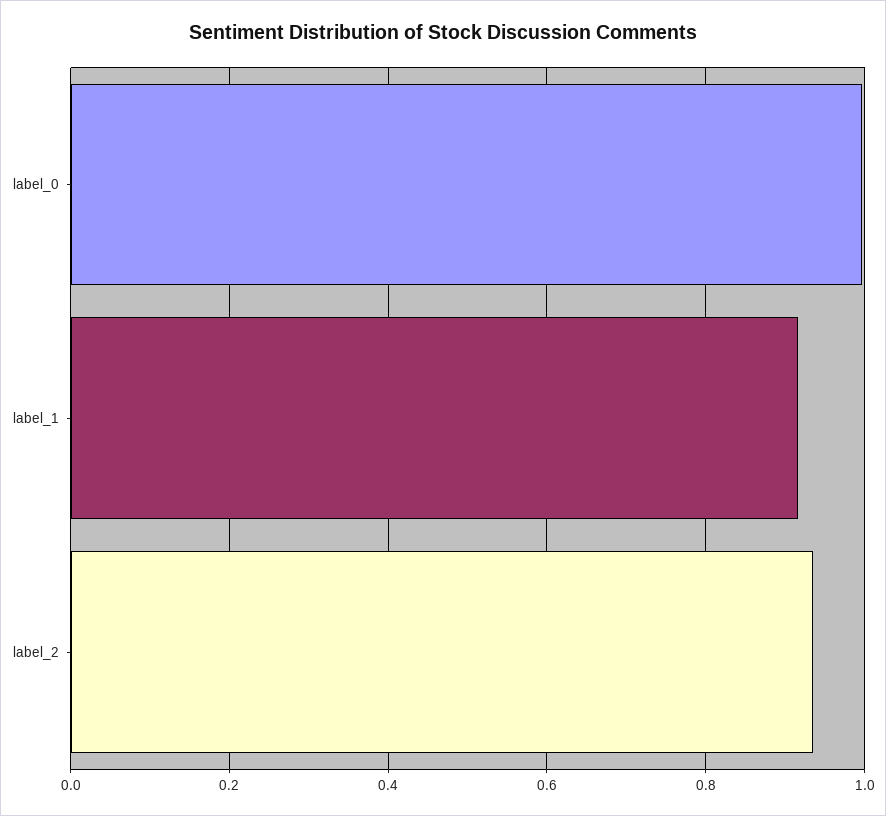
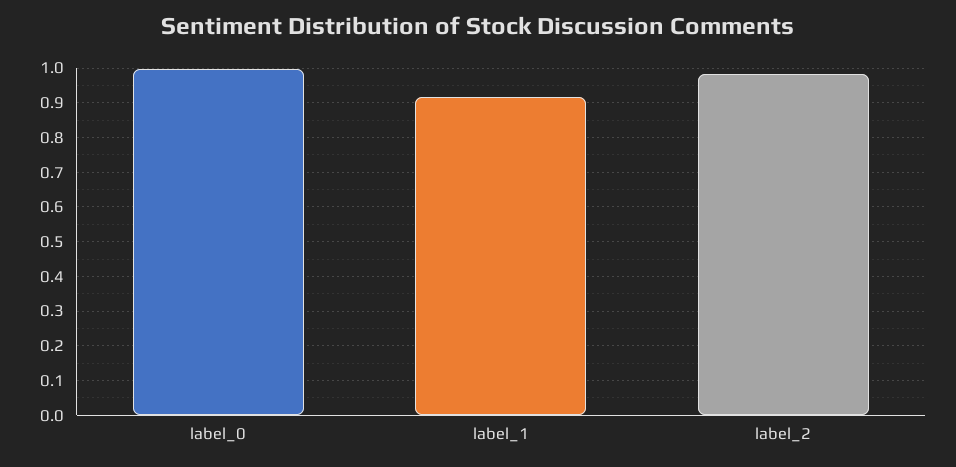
  {
    "label_0": 1,
    "label_1": 0.92,
-   "label_2": 0.94
+   "label_2": 0.98
  }

